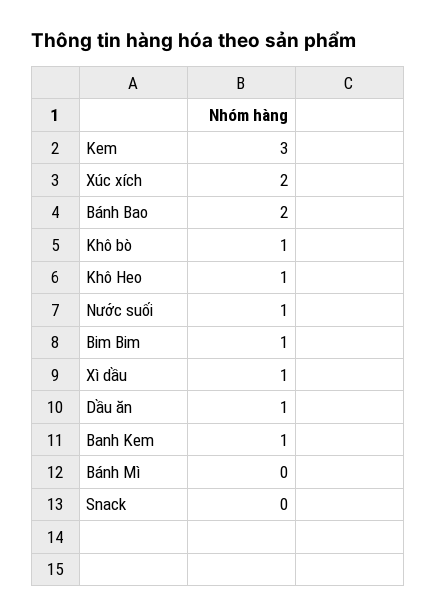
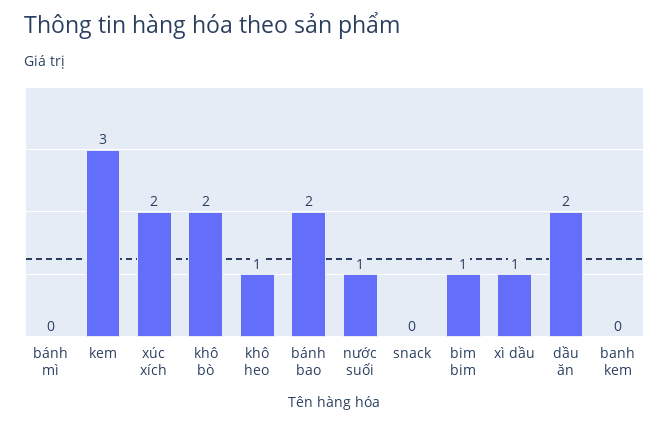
  {
    "Kem": 3,
    "Xúc xích": 2,
    "Bánh Bao": 2,
-   "Khô bò": 1,
+   "Khô bò": 2,
    "Khô Heo": 1,
    "Nước suối": 1,
    "Bim Bim": 1,
    "Xì dầu": 1,
-   "Dầu ăn": 1,
+   "Dầu ăn": 2,
-   "Banh Kem": 1,
+   "Banh Kem": 0,
    "Bánh Mì": 0,
    "Snack": 0
  }

